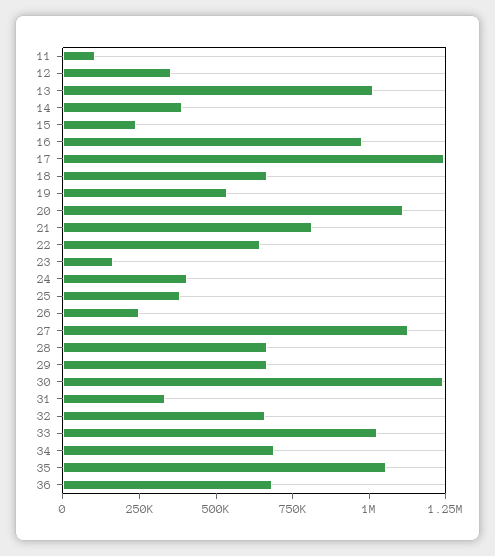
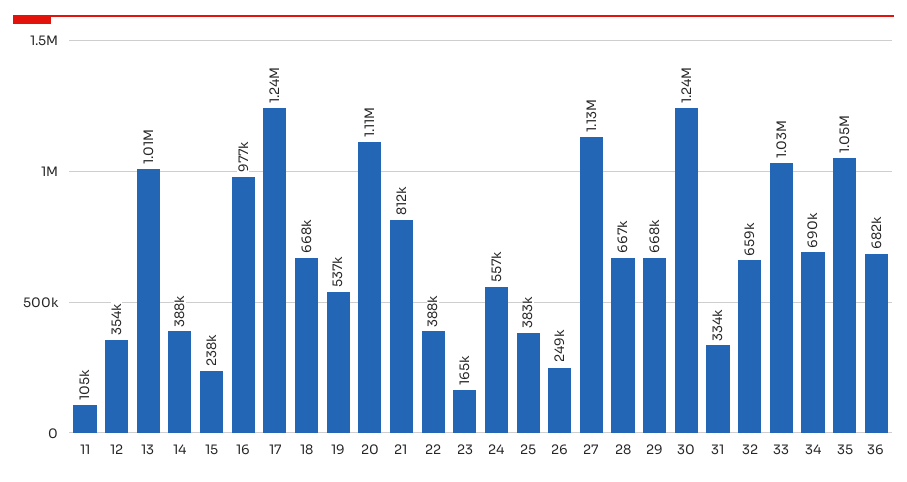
  {
    "11": 105000,
    "12": 354000,
    "13": 1010000,
    "14": 388000,
    "15": 238000,
    "16": 977000,
    "17": 1240000,
    "18": 668000,
    "19": 537000,
    "20": 1110000,
    "21": 812000,
-   "22": 650000,
+   "22": 388000,
    "23": 165000,
-   "24": 400000,
+   "24": 557000,
    "25": 383000,
    "26": 249000,
    "27": 1130000,
    "28": 667000,
    "29": 668000,
    "30": 1240000,
    "31": 334000,
    "32": 659000,
    "33": 1030000,
    "34": 690000,
    "35": 1050000,
    "36": 682000
  }

